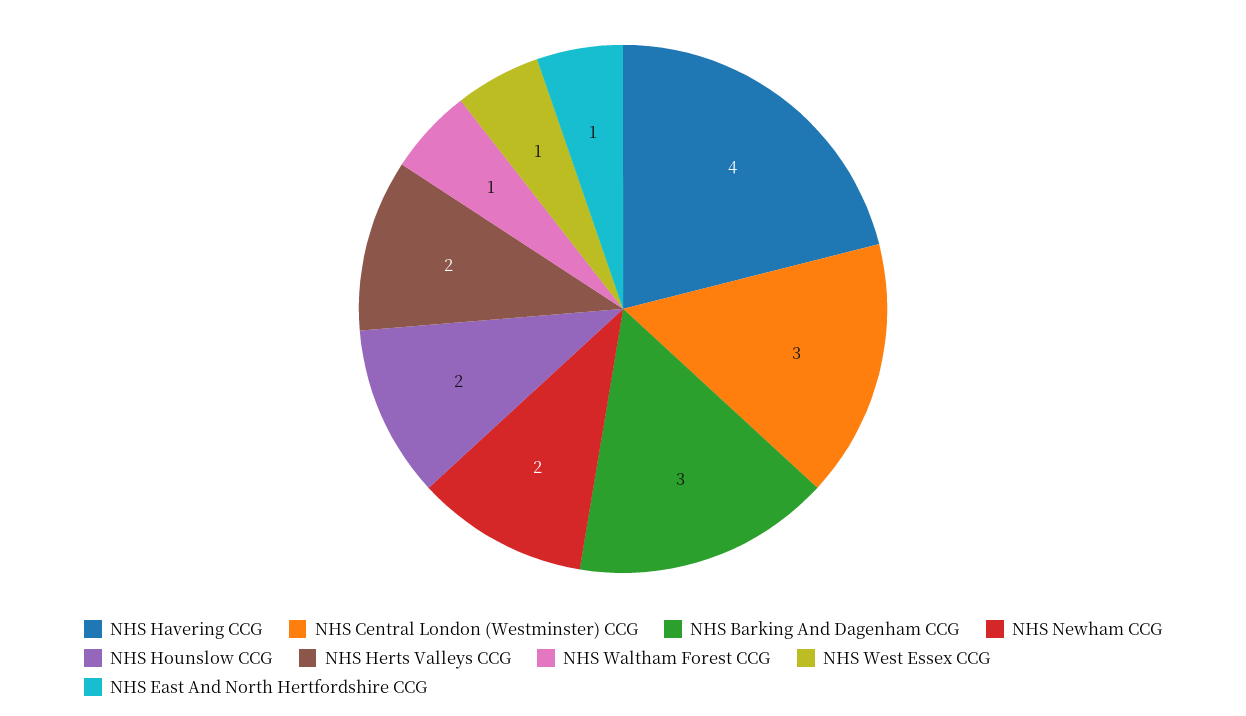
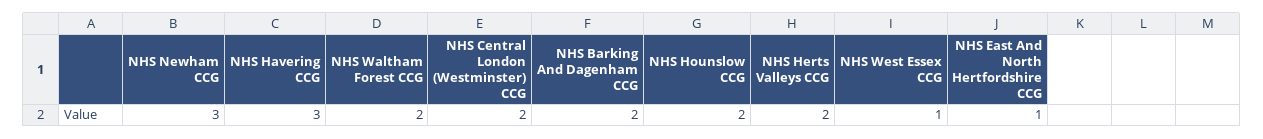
  {
-   "NHS Havering CCG": 4,
+   "NHS Havering CCG": 3,
-   "NHS Central London (Westminster) CCG": 3,
+   "NHS Central London (Westminster) CCG": 2,
-   "NHS Barking And Dagenham CCG": 3,
+   "NHS Barking And Dagenham CCG": 2,
-   "NHS Newham CCG": 2,
+   "NHS Newham CCG": 3,
    "NHS Hounslow CCG": 2,
    "NHS Herts Valleys CCG": 2,
-   "NHS Waltham Forest CCG": 1,
+   "NHS Waltham Forest CCG": 2,
    "NHS West Essex CCG": 1,
    "NHS East And North Hertfordshire CCG": 1
  }

